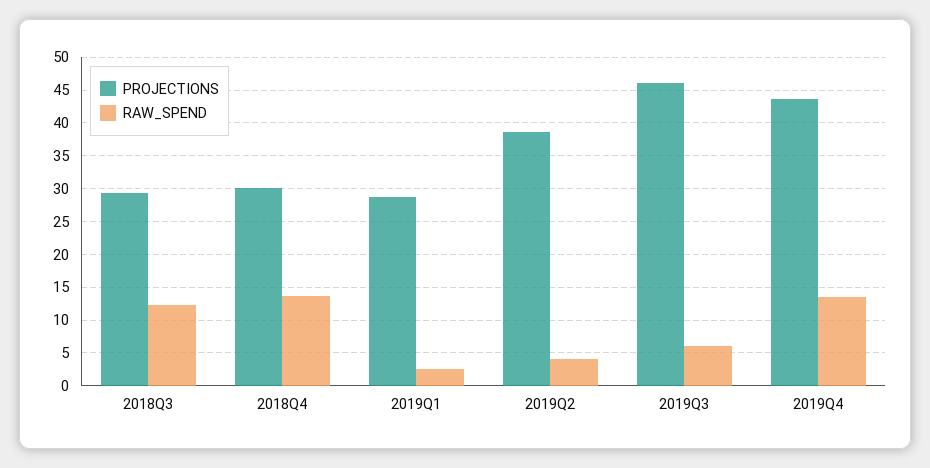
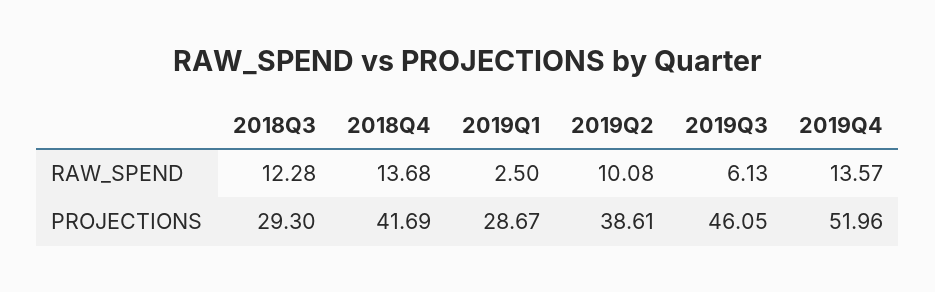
  {
    "PROJECTIONS": {
      "2018Q3": 29.3,
-     "2018Q4": 30,
+     "2018Q4": 41.69,
      "2019Q1": 28.67,
      "2019Q2": 38.61,
      "2019Q3": 46.05,
-     "2019Q4": 44
+     "2019Q4": 51.96
    },
    "RAW_SPEND": {
      "2018Q3": 12.28,
      "2018Q4": 13.68,
      "2019Q1": 2.5,
-     "2019Q2": 4,
+     "2019Q2": 10.08,
      "2019Q3": 6.13,
      "2019Q4": 13.57
    }
  }

